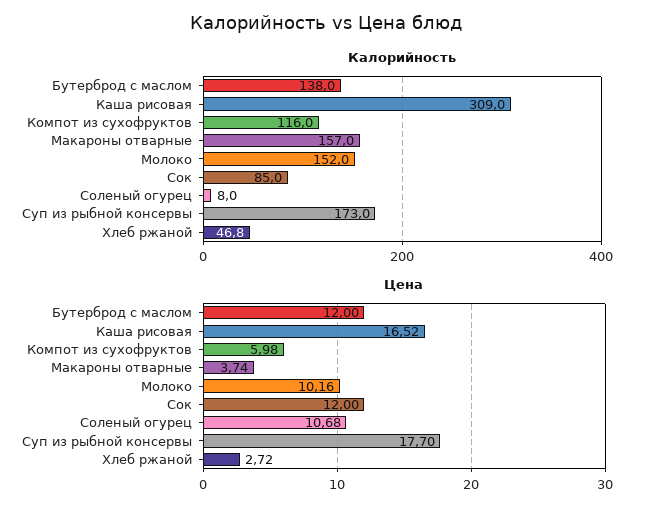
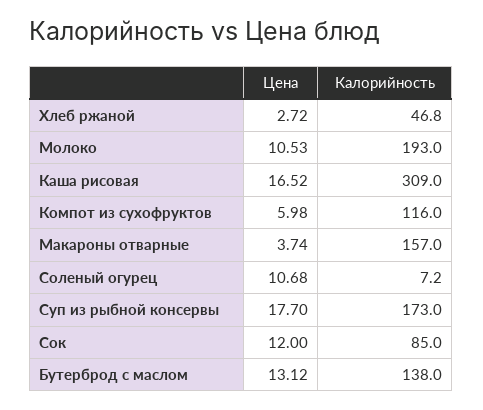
  {
    "Калорийность": {
      "Бутерброд с маслом": 138,
      "Каша рисовая": 309,
      "Компот из сухофруктов": 116,
      "Макароны отварные": 157,
-     "Молоко": 152,
+     "Молоко": 193,
      "Сок": 85,
-     "Соленый огурец": 8,
+     "Соленый огурец": 7.2,
      "Суп из рыбной консервы": 173,
      "Хлеб ржаной": 46.8
    },
    "Цена": {
-     "Бутерброд с маслом": 12,
+     "Бутерброд с маслом": 13.12,
      "Каша рисовая": 16.52,
      "Компот из сухофруктов": 5.98,
      "Макароны отварные": 3.74,
-     "Молоко": 10.16,
+     "Молоко": 10.53,
      "Сок": 12,
      "Соленый огурец": 10.68,
      "Суп из рыбной консервы": 17.7,
      "Хлеб ржаной": 2.72
    }
  }

